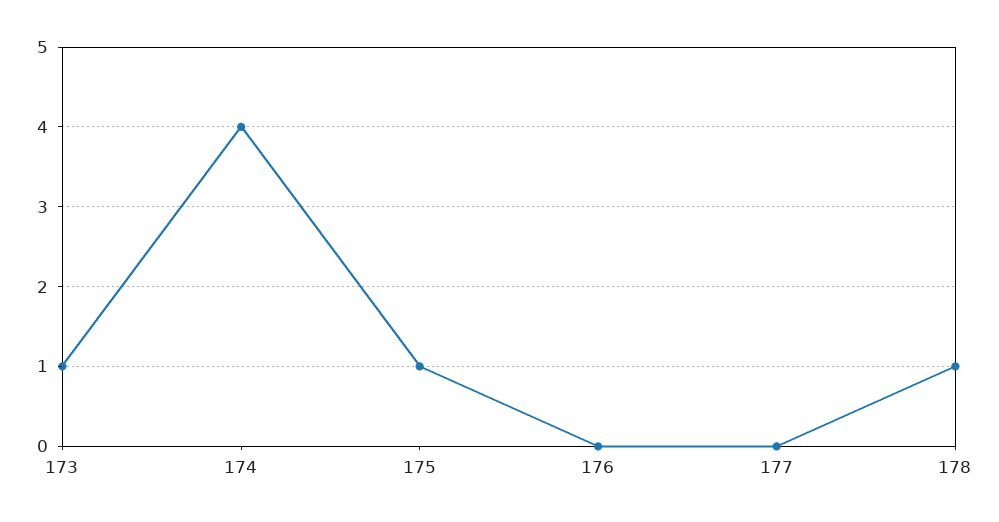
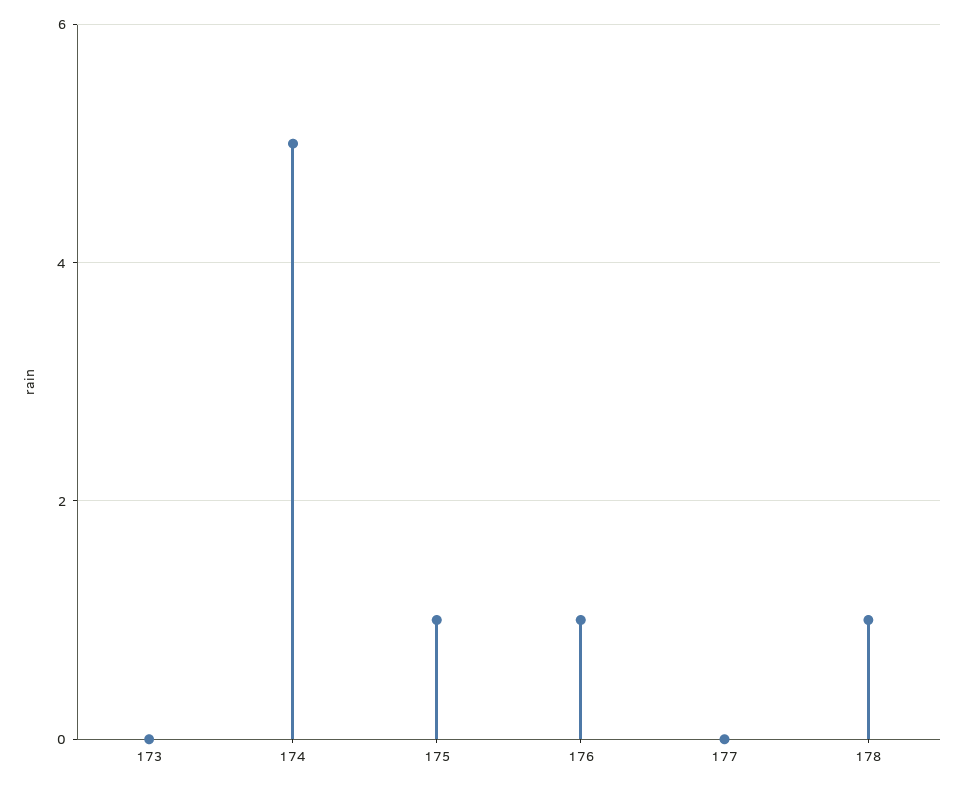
  {
-   "173": 1,
+   "173": 0,
-   "174": 4,
+   "174": 5,
    "175": 1,
-   "176": 0,
+   "176": 1,
    "177": 0,
    "178": 1
  }

